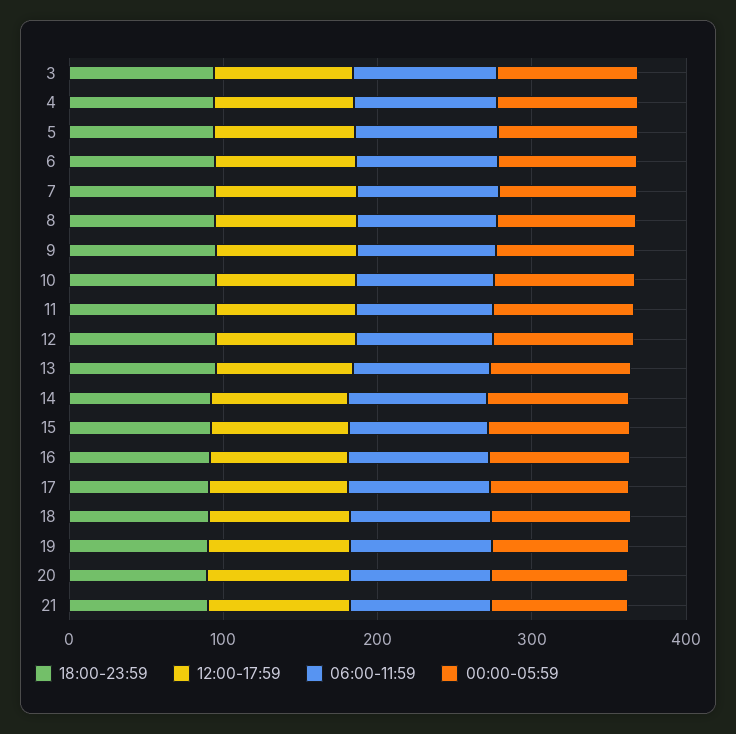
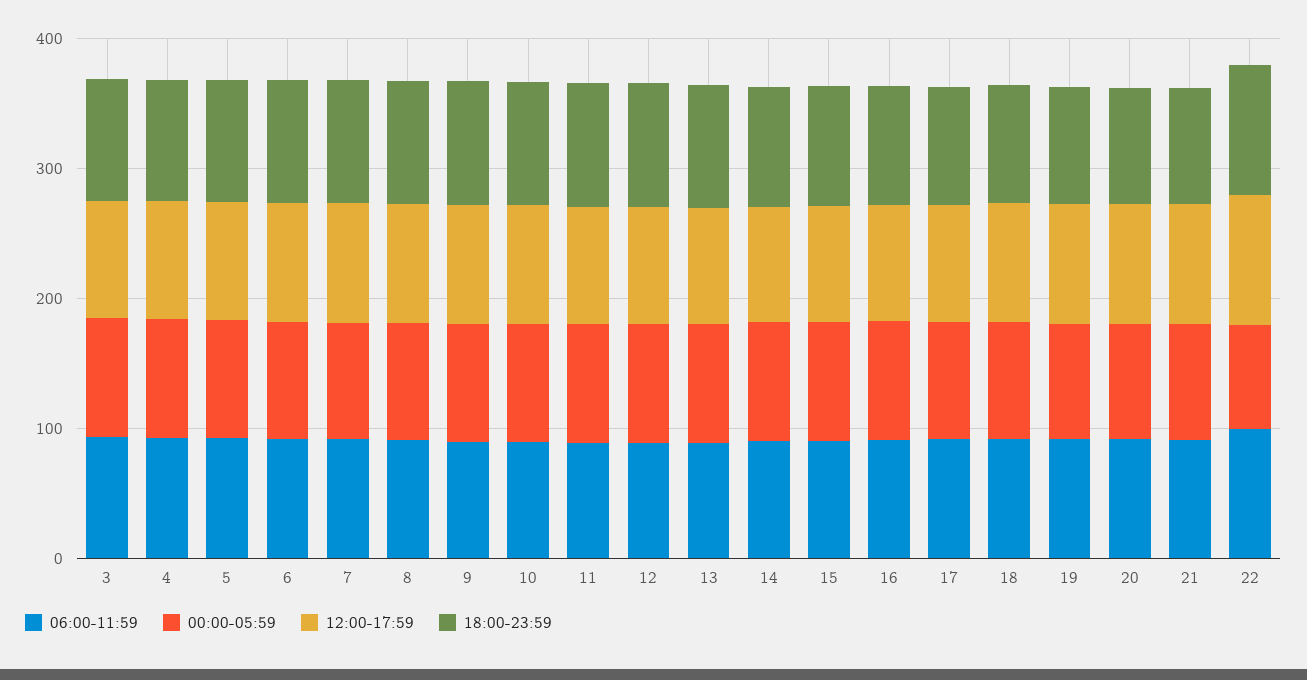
  {
    "18:00-23:59": {
      "3": 100,
      "4": 100,
      "5": 100,
      "6": 100,
      "7": 100,
      "8": 100,
      "9": 100,
      "10": 100,
      "11": 100,
      "12": 100,
      "13": 100,
      "14": 100,
      "15": 100,
      "16": 100,
      "17": 100,
      "18": 100,
      "19": 100,
      "20": 80,
-     "21": 80
+     "21": 80,
+     "22": 100
    },
    "12:00-17:59": {
      "3": 100,
      "4": 100,
      "5": 100,
      "6": 100,
      "7": 100,
      "8": 100,
      "9": 100,
      "10": 100,
      "11": 100,
      "12": 100,
      "13": 80,
      "14": 80,
      "15": 80,
      "16": 80,
      "17": 100,
      "18": 100,
      "19": 100,
      "20": 100,
-     "21": 100
+     "21": 100,
+     "22": 100
    },
    "06:00-11:59": {
      "3": 100,
      "4": 100,
      "5": 100,
      "6": 100,
      "7": 100,
      "8": 100,
      "9": 100,
      "10": 80,
      "11": 80,
      "12": 80,
      "13": 80,
      "14": 100,
      "15": 100,
      "16": 100,
      "17": 100,
      "18": 100,
      "19": 100,
      "20": 100,
-     "21": 100
+     "21": 100,
+     "22": 100
    },
    "00:00-05:59": {
      "3": 100,
      "4": 100,
      "5": 100,
      "6": 100,
      "7": 80,
      "8": 80,
      "9": 100,
      "10": 100,
      "11": 100,
      "12": 100,
      "13": 100,
      "14": 100,
      "15": 100,
      "16": 100,
      "17": 100,
      "18": 100,
      "19": 80,
      "20": 80,
-     "21": 80
+     "21": 80,
+     "22": 80
    }
  }

